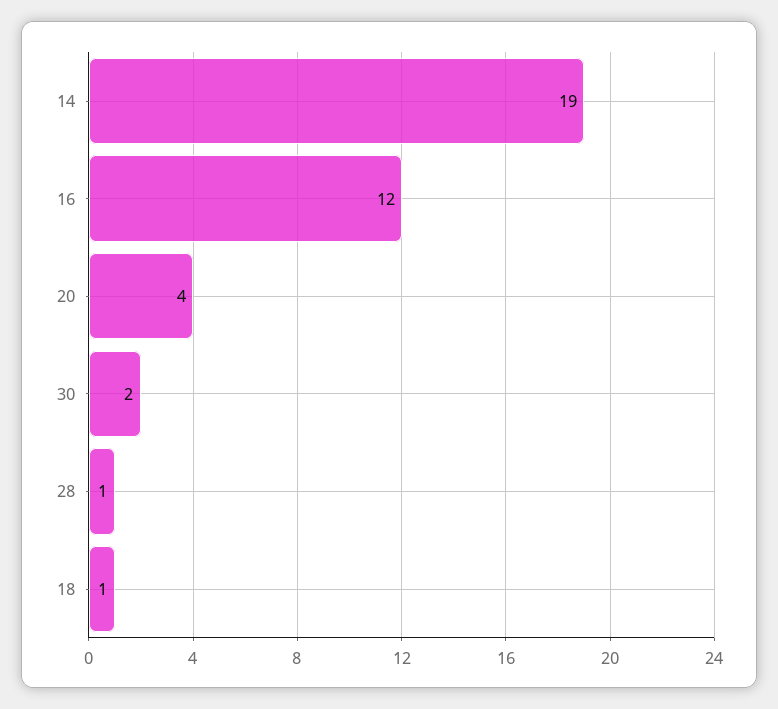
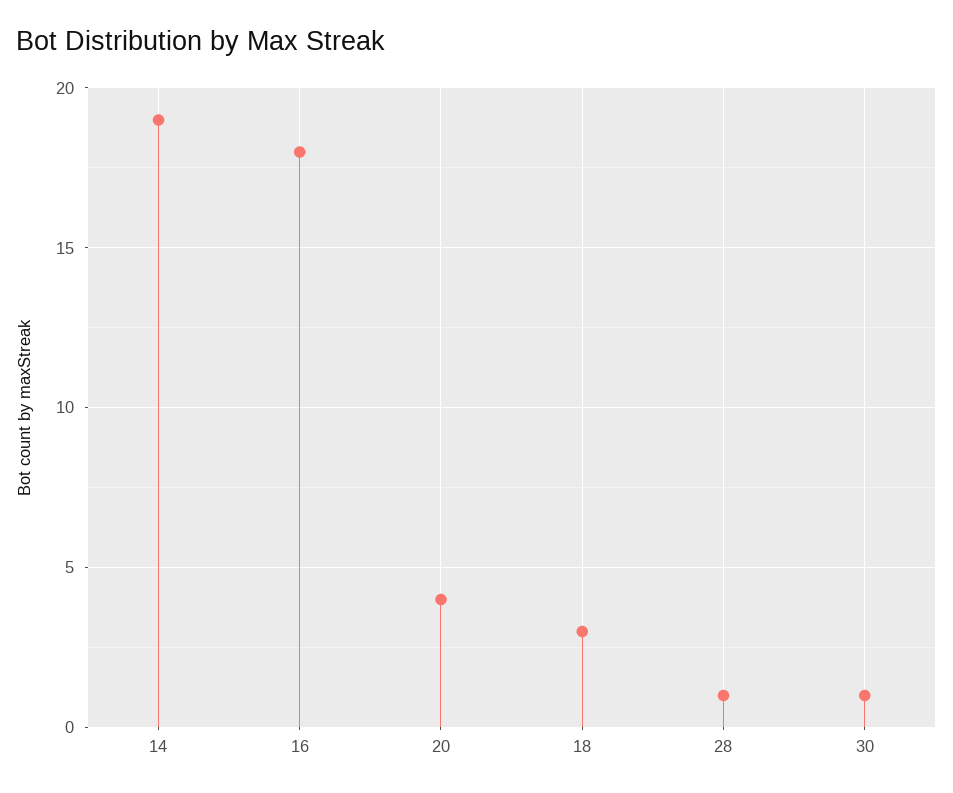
  {
    "14": 19,
-   "16": 12,
+   "16": 18,
    "20": 4,
-   "30": 2,
+   "30": 1,
    "28": 1,
-   "18": 1
+   "18": 3
  }

